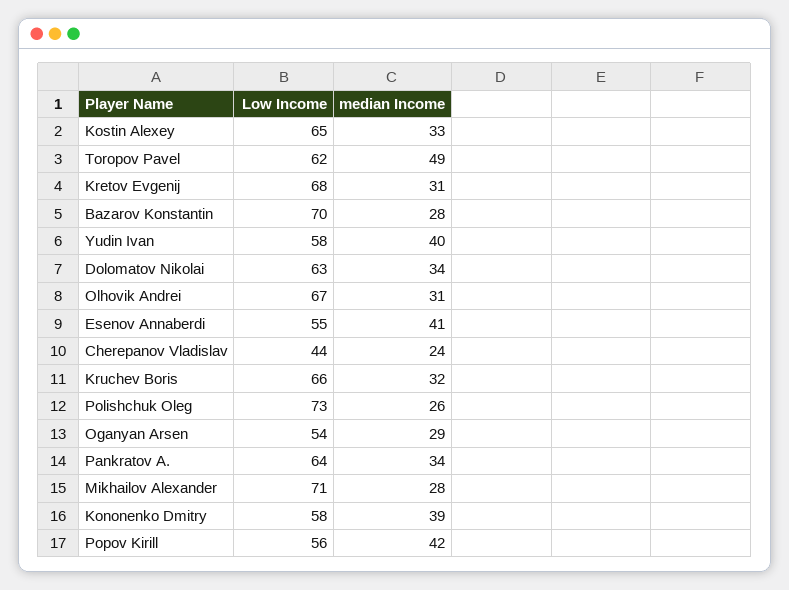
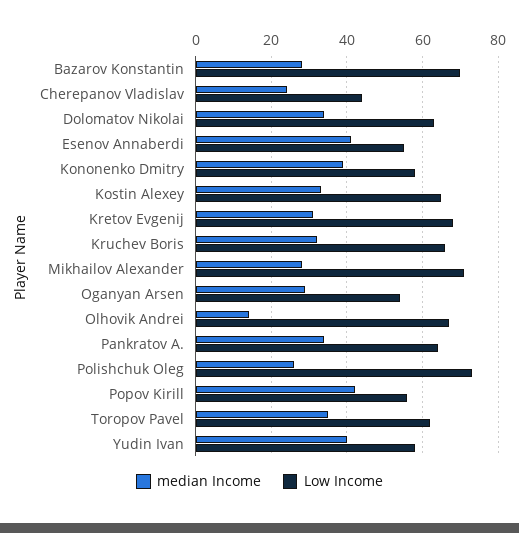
  {
    "Low Income": {
      "Kostin Alexey": 65,
      "Toropov Pavel": 62,
      "Kretov Evgenij": 68,
      "Bazarov Konstantin": 70,
      "Yudin Ivan": 58,
      "Dolomatov Nikolai": 63,
      "Olhovik Andrei": 67,
      "Esenov Annaberdi": 55,
      "Cherepanov Vladislav": 44,
      "Kruchev Boris": 66,
      "Polishchuk Oleg": 73,
      "Oganyan Arsen": 54,
      "Pankratov A.": 64,
      "Mikhailov Alexander": 71,
      "Kononenko Dmitry": 58,
      "Popov Kirill": 56
    },
    "median Income": {
      "Kostin Alexey": 33,
-     "Toropov Pavel": 49,
+     "Toropov Pavel": 35,
      "Kretov Evgenij": 31,
      "Bazarov Konstantin": 28,
      "Yudin Ivan": 40,
      "Dolomatov Nikolai": 34,
-     "Olhovik Andrei": 31,
+     "Olhovik Andrei": 15,
      "Esenov Annaberdi": 41,
      "Cherepanov Vladislav": 24,
      "Kruchev Boris": 32,
      "Polishchuk Oleg": 26,
      "Oganyan Arsen": 29,
      "Pankratov A.": 34,
      "Mikhailov Alexander": 28,
      "Kononenko Dmitry": 39,
      "Popov Kirill": 42
    }
  }

